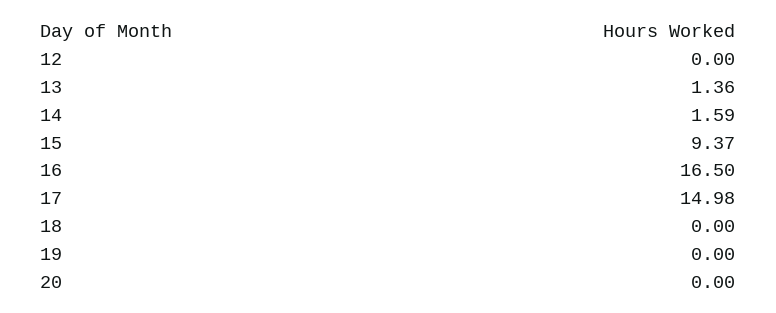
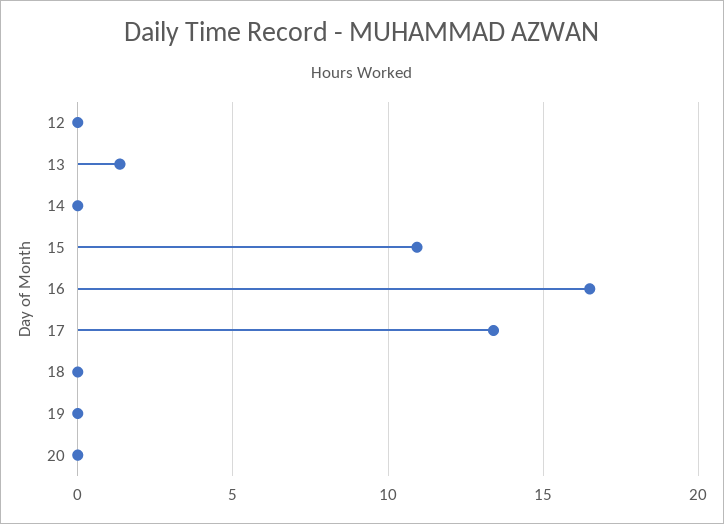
  {
    "12": 0,
    "13": 1.36,
-   "14": 1.59,
+   "14": 0,
-   "15": 9.37,
+   "15": 11,
    "16": 16.5,
-   "17": 14.98,
+   "17": 13.5,
    "18": 0,
    "19": 0,
    "20": 0
  }

